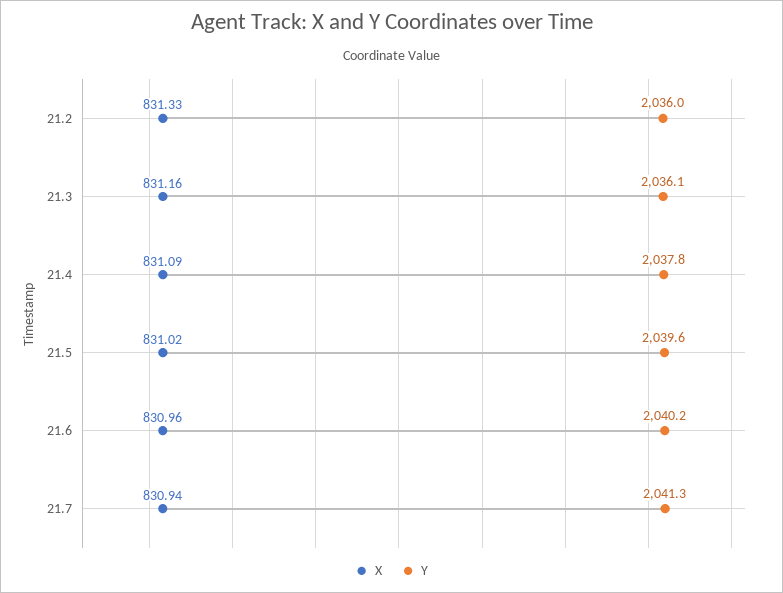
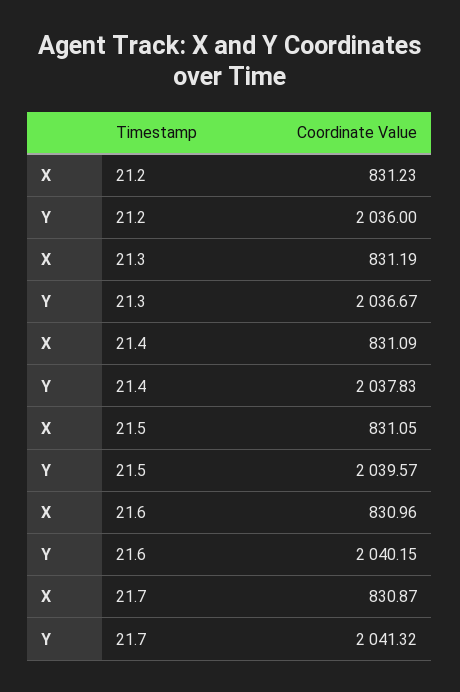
  {
    "X": {
-     "21.2": 831.33,
+     "21.2": 831.23,
-     "21.3": 831.16,
+     "21.3": 831.19,
      "21.4": 831.09,
-     "21.5": 831.02,
+     "21.5": 831.05,
      "21.6": 830.96,
-     "21.7": 830.94
+     "21.7": 830.87
    },
    "Y": {
      "21.2": 2036,
-     "21.3": 2036.1,
+     "21.3": 2036.67,
      "21.4": 2037.83,
      "21.5": 2039.57,
      "21.6": 2040.15,
      "21.7": 2041.32
    }
  }

